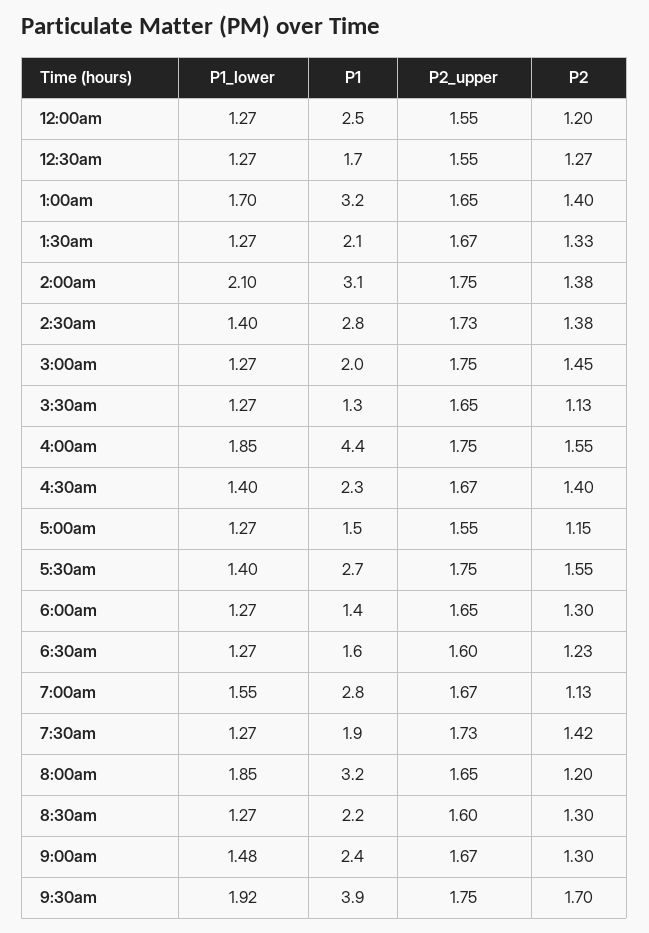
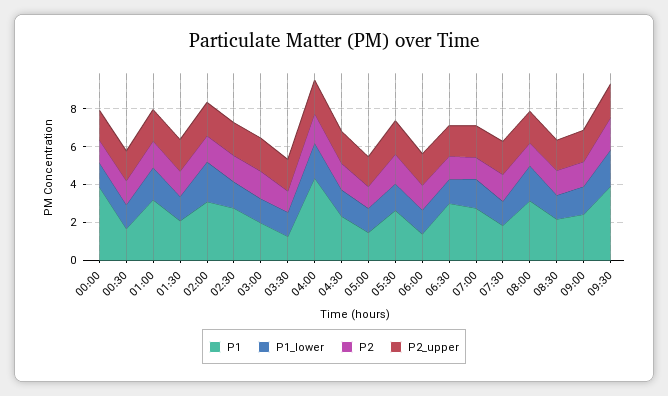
  {
    "P1_lower": {
      "12:00am": 1.27,
      "12:30am": 1.27,
      "1:00am": 1.7,
      "1:30am": 1.27,
      "2:00am": 2.1,
      "2:30am": 1.4,
      "3:00am": 1.27,
      "3:30am": 1.27,
      "4:00am": 1.85,
      "4:30am": 1.4,
      "5:00am": 1.27,
      "5:30am": 1.4,
      "6:00am": 1.27,
      "6:30am": 1.27,
      "7:00am": 1.55,
      "7:30am": 1.27,
      "8:00am": 1.85,
      "8:30am": 1.27,
      "9:00am": 1.48,
      "9:30am": 1.92
    },
    "P1": {
-     "12:00am": 2.5,
+     "12:00am": 4,
      "12:30am": 1.7,
      "1:00am": 3.2,
      "1:30am": 2.1,
      "2:00am": 3.1,
      "2:30am": 2.8,
      "3:00am": 2,
      "3:30am": 1.3,
      "4:00am": 4.4,
      "4:30am": 2.3,
      "5:00am": 1.5,
      "5:30am": 2.7,
      "6:00am": 1.4,
-     "6:30am": 1.6,
+     "6:30am": 3,
      "7:00am": 2.8,
      "7:30am": 1.9,
      "8:00am": 3.2,
      "8:30am": 2.2,
      "9:00am": 2.4,
      "9:30am": 3.9
    },
    "P2_upper": {
      "12:00am": 1.55,
      "12:30am": 1.55,
      "1:00am": 1.65,
      "1:30am": 1.67,
      "2:00am": 1.75,
      "2:30am": 1.73,
      "3:00am": 1.75,
      "3:30am": 1.65,
      "4:00am": 1.75,
      "4:30am": 1.67,
      "5:00am": 1.55,
      "5:30am": 1.75,
      "6:00am": 1.65,
      "6:30am": 1.6,
      "7:00am": 1.67,
      "7:30am": 1.73,
      "8:00am": 1.65,
      "8:30am": 1.6,
      "9:00am": 1.67,
      "9:30am": 1.75
    },
    "P2": {
      "12:00am": 1.2,
      "12:30am": 1.27,
      "1:00am": 1.4,
      "1:30am": 1.33,
      "2:00am": 1.38,
      "2:30am": 1.38,
      "3:00am": 1.45,
      "3:30am": 1.13,
      "4:00am": 1.55,
      "4:30am": 1.4,
      "5:00am": 1.15,
      "5:30am": 1.55,
      "6:00am": 1.3,
      "6:30am": 1.23,
      "7:00am": 1.13,
      "7:30am": 1.42,
      "8:00am": 1.2,
      "8:30am": 1.3,
      "9:00am": 1.3,
      "9:30am": 1.7
    }
  }

